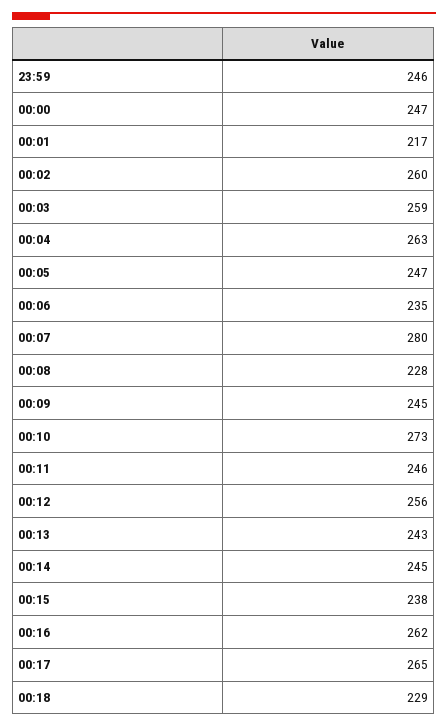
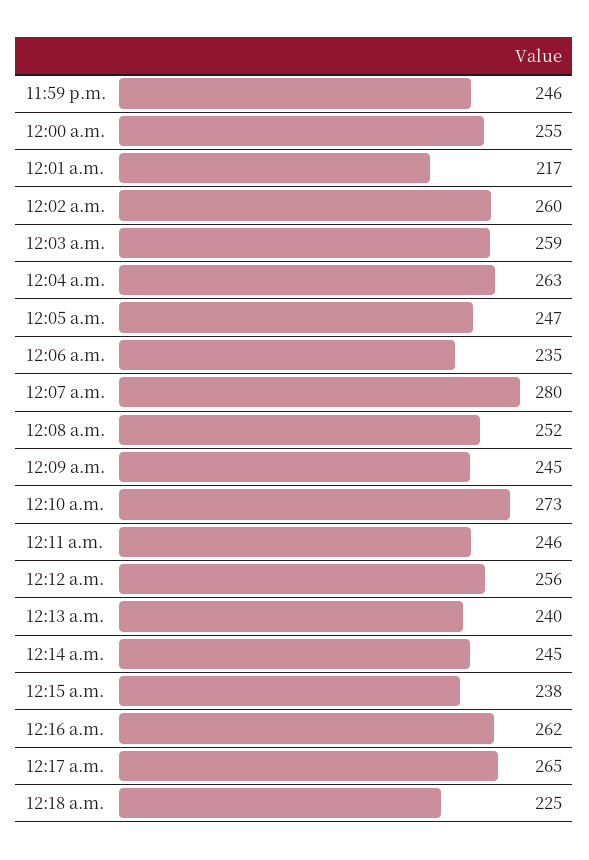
  {
    "23:59": 246,
-   "00:00": 247,
+   "00:00": 255,
    "00:01": 217,
    "00:02": 260,
    "00:03": 259,
    "00:04": 263,
    "00:05": 247,
    "00:06": 235,
    "00:07": 280,
-   "00:08": 228,
+   "00:08": 252,
    "00:09": 245,
    "00:10": 273,
    "00:11": 246,
    "00:12": 256,
-   "00:13": 243,
+   "00:13": 240,
    "00:14": 245,
    "00:15": 238,
    "00:16": 262,
    "00:17": 265,
-   "00:18": 229
+   "00:18": 225
  }

